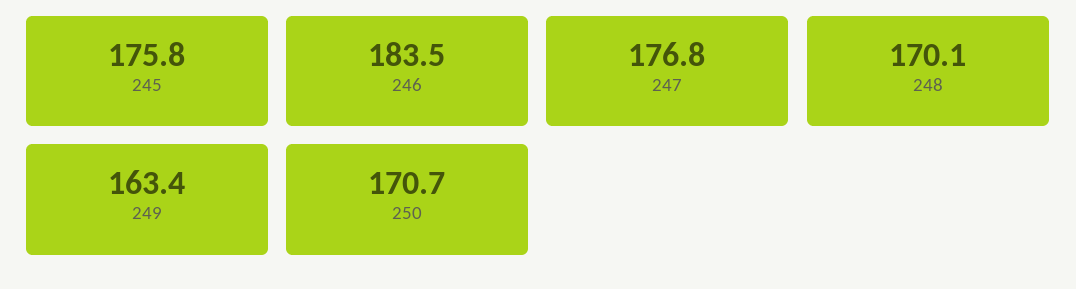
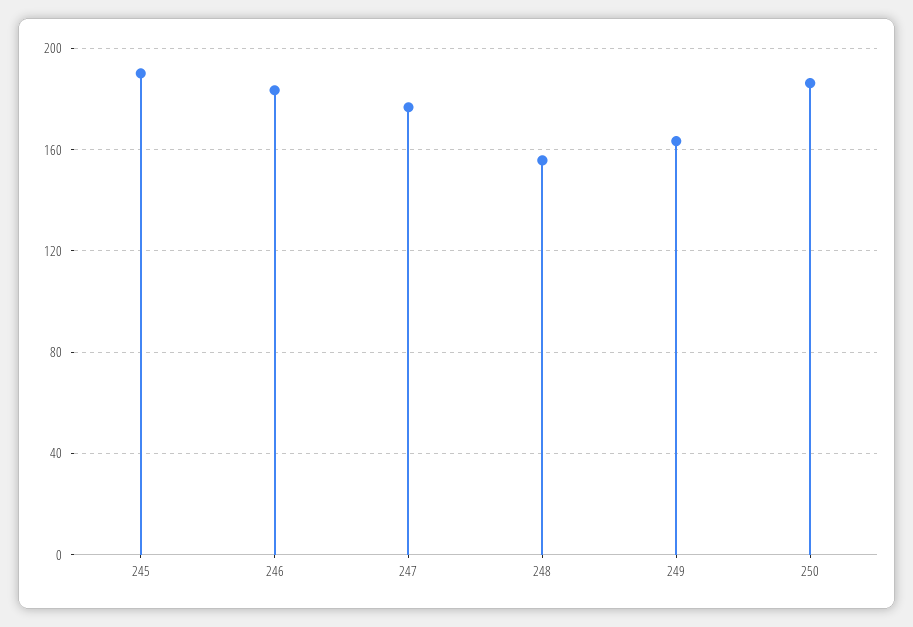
  {
-   "245": 175.8,
+   "245": 190,
    "246": 183.5,
    "247": 176.8,
-   "248": 170.1,
+   "248": 155,
    "249": 163.4,
-   "250": 170.7
+   "250": 185
  }

